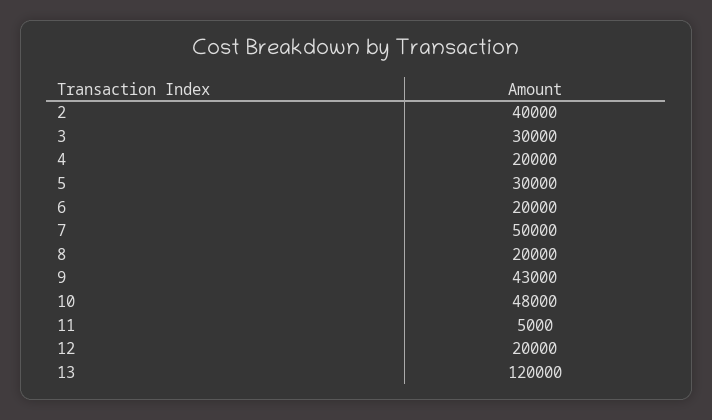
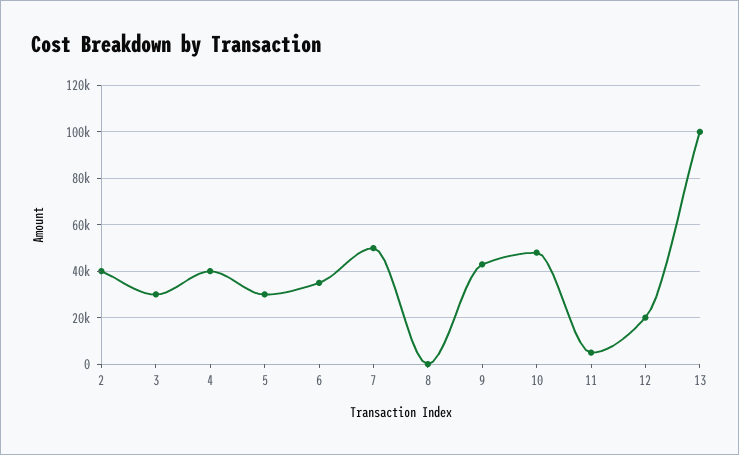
  {
    "2": 40000,
    "3": 30000,
-   "4": 20000,
+   "4": 40000,
    "5": 30000,
-   "6": 20000,
+   "6": 35000,
    "7": 50000,
-   "8": 20000,
+   "8": 0,
    "9": 43000,
    "10": 48000,
    "11": 5000,
    "12": 20000,
-   "13": 120000
+   "13": 100000
  }

